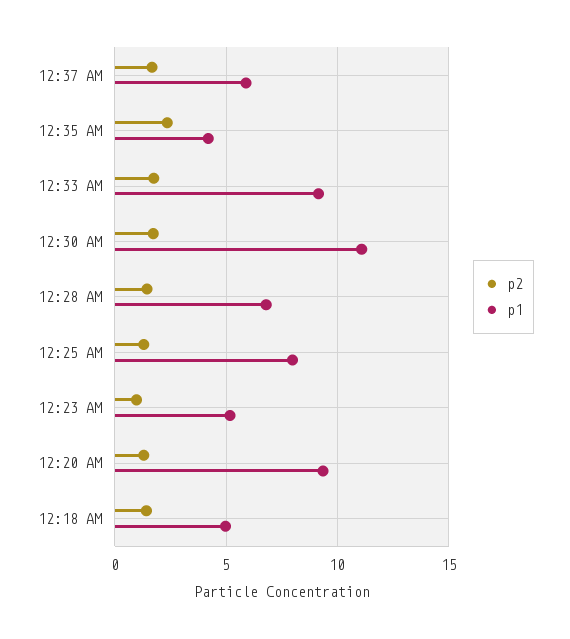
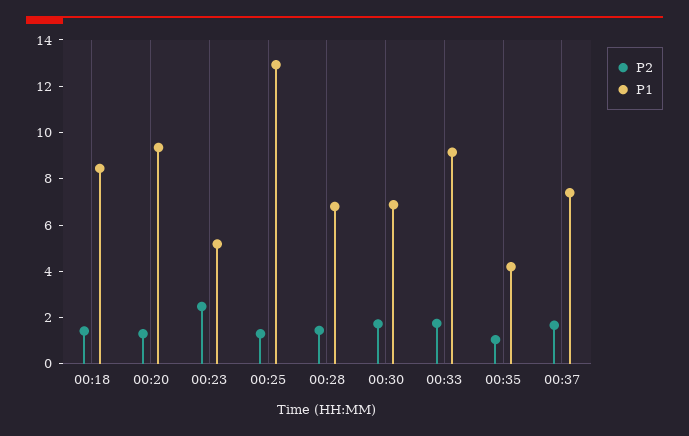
  {
    "p2": {
      "12:37 AM": 1.5,
-     "12:35 AM": 2.5,
+     "12:35 AM": 1,
      "12:33 AM": 2,
      "12:30 AM": 1.5,
      "12:28 AM": 1.5,
      "12:25 AM": 1.5,
-     "12:23 AM": 1,
+     "12:23 AM": 2.5,
      "12:20 AM": 1.5,
      "12:18 AM": 1.5
    },
    "p1": {
-     "12:37 AM": 6,
+     "12:37 AM": 7.5,
      "12:35 AM": 4,
      "12:33 AM": 9,
-     "12:30 AM": 11,
+     "12:30 AM": 7,
      "12:28 AM": 7,
-     "12:25 AM": 8,
+     "12:25 AM": 13,
      "12:23 AM": 5,
      "12:20 AM": 9.5,
-     "12:18 AM": 5
+     "12:18 AM": 8.5
    }
  }

